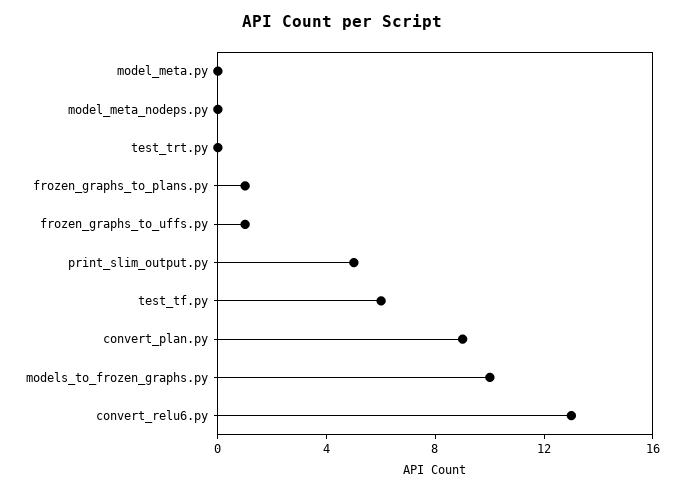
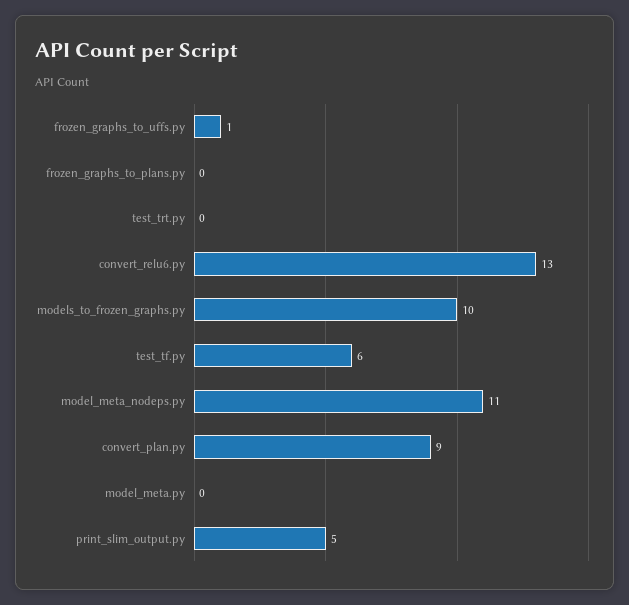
  {
    "model_meta.py": 0,
-   "model_meta_nodeps.py": 0,
+   "model_meta_nodeps.py": 11,
    "test_trt.py": 0,
-   "frozen_graphs_to_plans.py": 1,
+   "frozen_graphs_to_plans.py": 0,
    "frozen_graphs_to_uffs.py": 1,
    "print_slim_output.py": 5,
    "test_tf.py": 6,
    "convert_plan.py": 9,
    "models_to_frozen_graphs.py": 10,
    "convert_relu6.py": 13
  }

